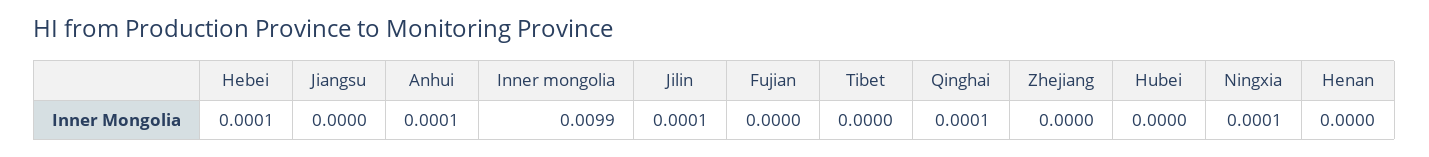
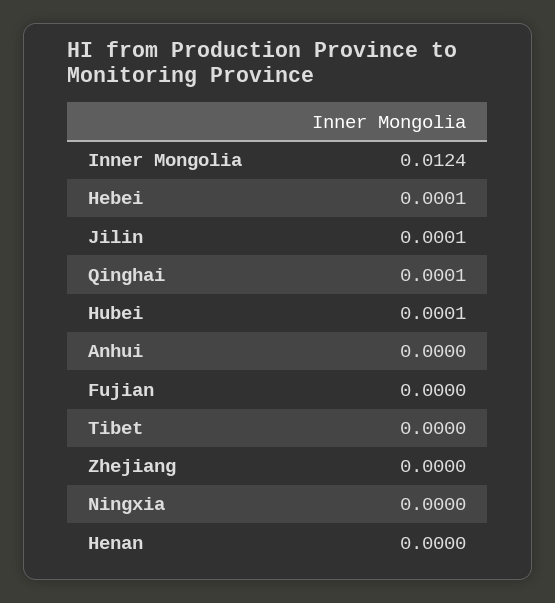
  {
    "Hebei": 0.0001,
-   "Jiangsu": 0,
-   "Anhui": 0.0001,
+   "Anhui": 0,
-   "Inner mongolia": 0.0099,
+   "Inner mongolia": 0.0124,
    "Jilin": 0.0001,
    "Fujian": 0,
    "Tibet": 0,
    "Qinghai": 0.0001,
    "Zhejiang": 0,
-   "Hubei": 0,
+   "Hubei": 0.0001,
-   "Ningxia": 0.0001,
+   "Ningxia": 0,
    "Henan": 0
  }

